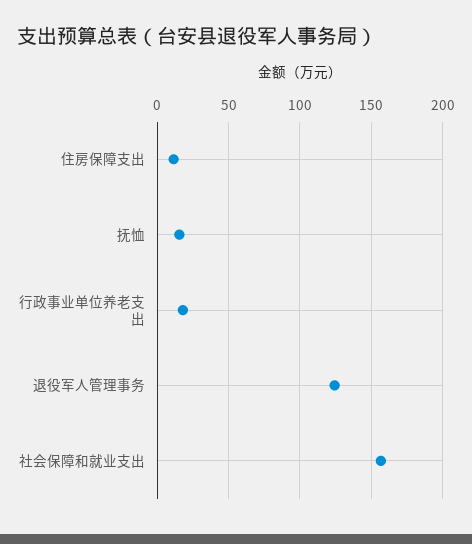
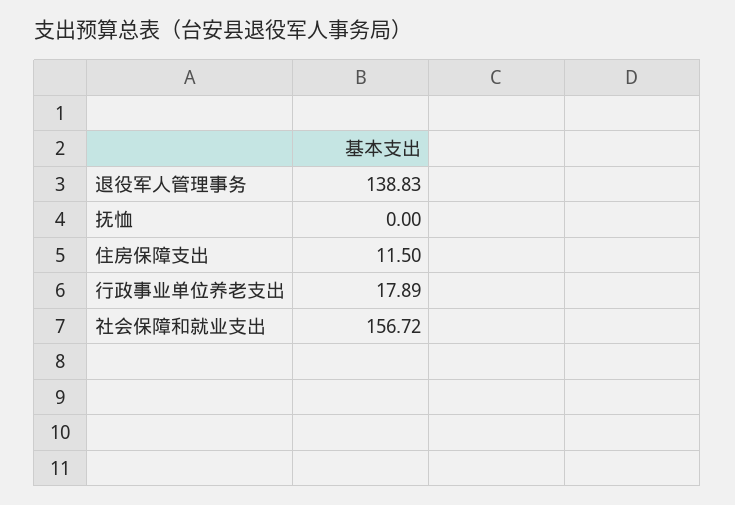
  {
    "住房保障支出": 11.5,
-   "抚恤": 15,
+   "抚恤": 0,
    "行政事业单位养老支出": 17.89,
-   "退役军人管理事务": 125,
+   "退役军人管理事务": 138.83,
    "社会保障和就业支出": 156.72
  }

